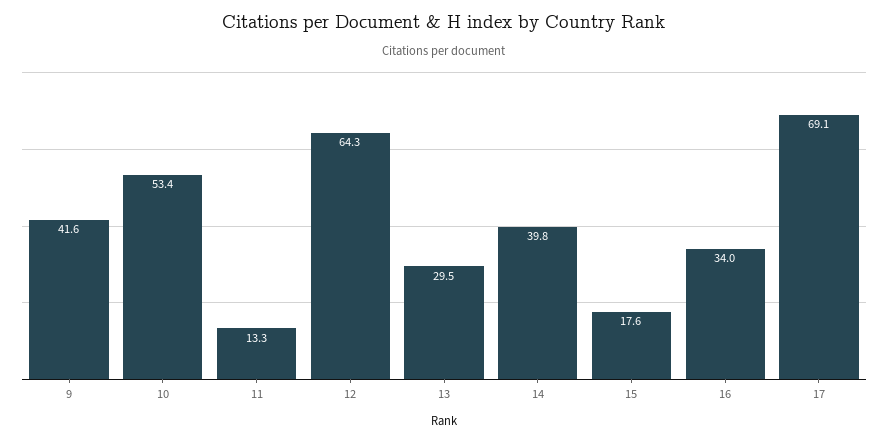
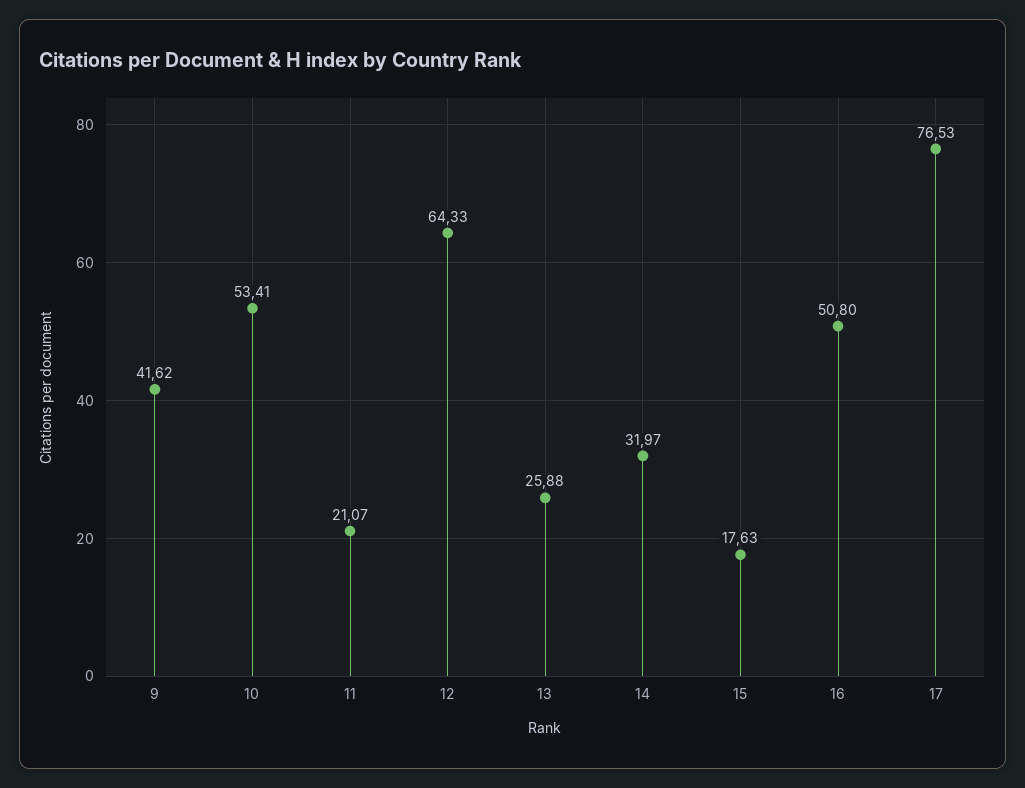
  {
    "9": 41.62,
    "10": 53.41,
-   "11": 13.3,
+   "11": 21.07,
    "12": 64.33,
-   "13": 29.5,
+   "13": 25.88,
-   "14": 39.8,
+   "14": 31.97,
    "15": 17.63,
-   "16": 34,
+   "16": 50.8,
-   "17": 69.1
+   "17": 76.53
  }

